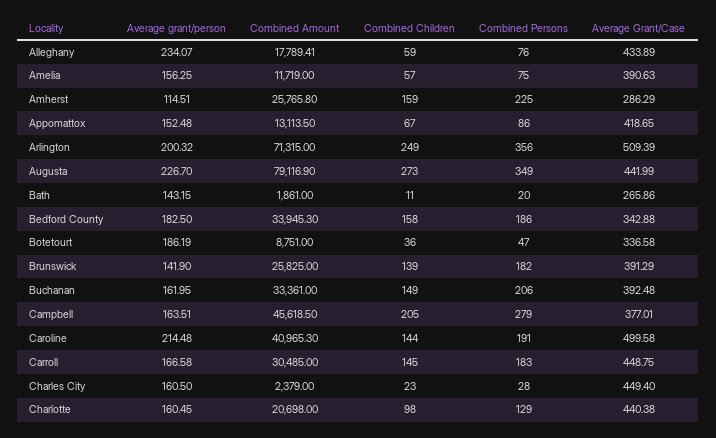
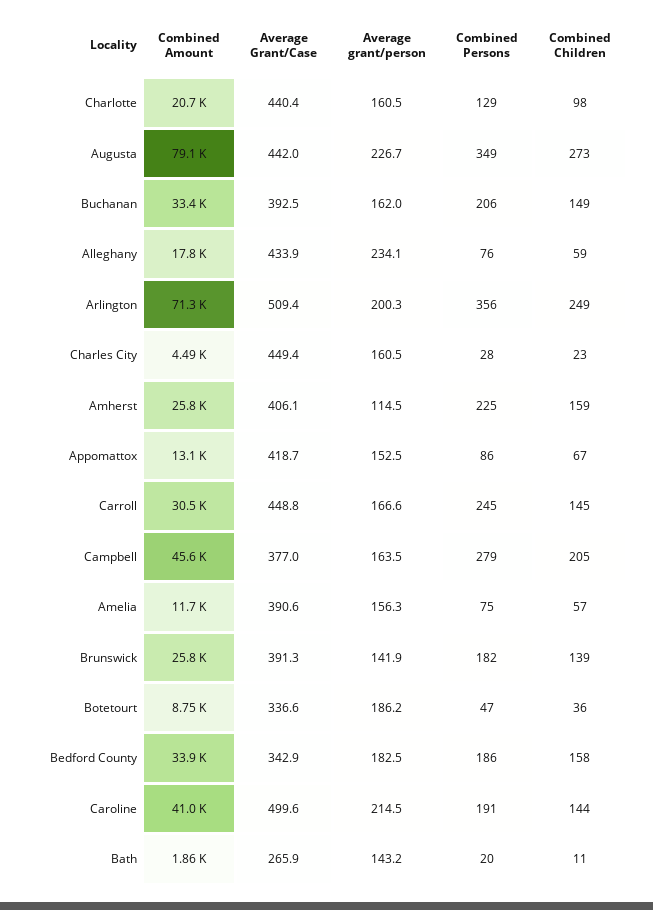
  {
    "Average grant/person": {
      "Alleghany": 234.07,
      "Amelia": 156.25,
      "Amherst": 114.51,
      "Appomattox": 152.48,
      "Arlington": 200.32,
      "Augusta": 226.7,
      "Bath": 143.15,
      "Bedford County": 182.5,
      "Botetourt": 186.19,
      "Brunswick": 141.9,
      "Buchanan": 161.95,
      "Campbell": 163.51,
      "Caroline": 214.48,
      "Carroll": 166.58,
      "Charles City": 160.5,
      "Charlotte": 160.45
    },
    "Combined Amount": {
      "Alleghany": 17789.41,
      "Amelia": 11719,
      "Amherst": 25765.8,
      "Appomattox": 13113.5,
      "Arlington": 71315,
      "Augusta": 79116.9,
      "Bath": 1861,
      "Bedford County": 33945.3,
      "Botetourt": 8751,
      "Brunswick": 25825,
      "Buchanan": 33361,
      "Campbell": 45618.5,
      "Caroline": 40965.3,
      "Carroll": 30485,
-     "Charles City": 2379,
+     "Charles City": 4490,
      "Charlotte": 20698
    },
    "Combined Children": {
      "Alleghany": 59,
      "Amelia": 57,
      "Amherst": 159,
      "Appomattox": 67,
      "Arlington": 249,
      "Augusta": 273,
      "Bath": 11,
      "Bedford County": 158,
      "Botetourt": 36,
      "Brunswick": 139,
      "Buchanan": 149,
      "Campbell": 205,
      "Caroline": 144,
      "Carroll": 145,
      "Charles City": 23,
      "Charlotte": 98
    },
    "Combined Persons": {
      "Alleghany": 76,
      "Amelia": 75,
      "Amherst": 225,
      "Appomattox": 86,
      "Arlington": 356,
      "Augusta": 349,
      "Bath": 20,
      "Bedford County": 186,
      "Botetourt": 47,
      "Brunswick": 182,
      "Buchanan": 206,
      "Campbell": 279,
      "Caroline": 191,
-     "Carroll": 183,
+     "Carroll": 245,
      "Charles City": 28,
      "Charlotte": 129
    },
    "Average Grant/Case": {
      "Alleghany": 433.89,
      "Amelia": 390.63,
-     "Amherst": 286.29,
+     "Amherst": 406.1,
      "Appomattox": 418.65,
      "Arlington": 509.39,
      "Augusta": 441.99,
      "Bath": 265.86,
      "Bedford County": 342.88,
      "Botetourt": 336.58,
      "Brunswick": 391.29,
      "Buchanan": 392.48,
      "Campbell": 377.01,
      "Caroline": 499.58,
      "Carroll": 448.75,
      "Charles City": 449.4,
      "Charlotte": 440.38
    }
  }

